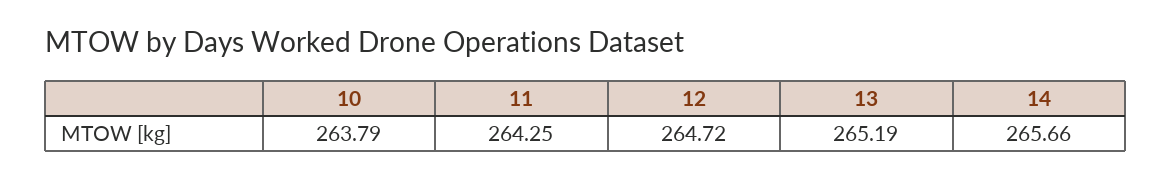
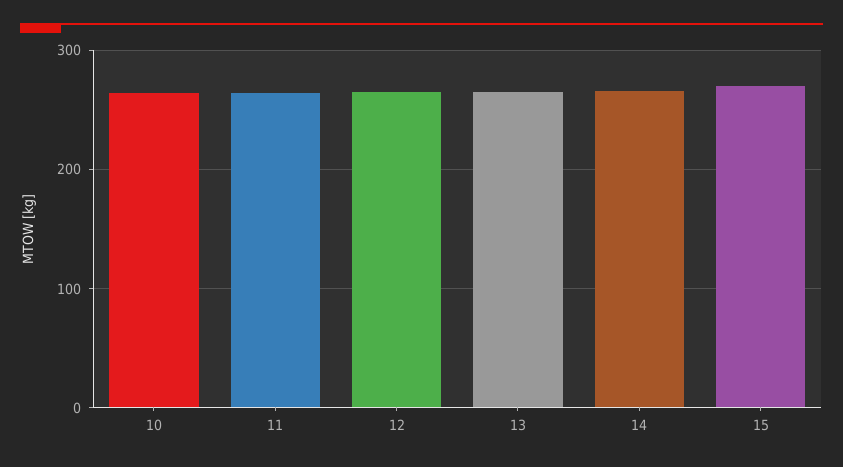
  {
    "10": 263.79,
    "11": 264.25,
    "12": 264.72,
    "13": 265.19,
-   "14": 265.66
+   "14": 265.66,
+   "15": 270
  }

